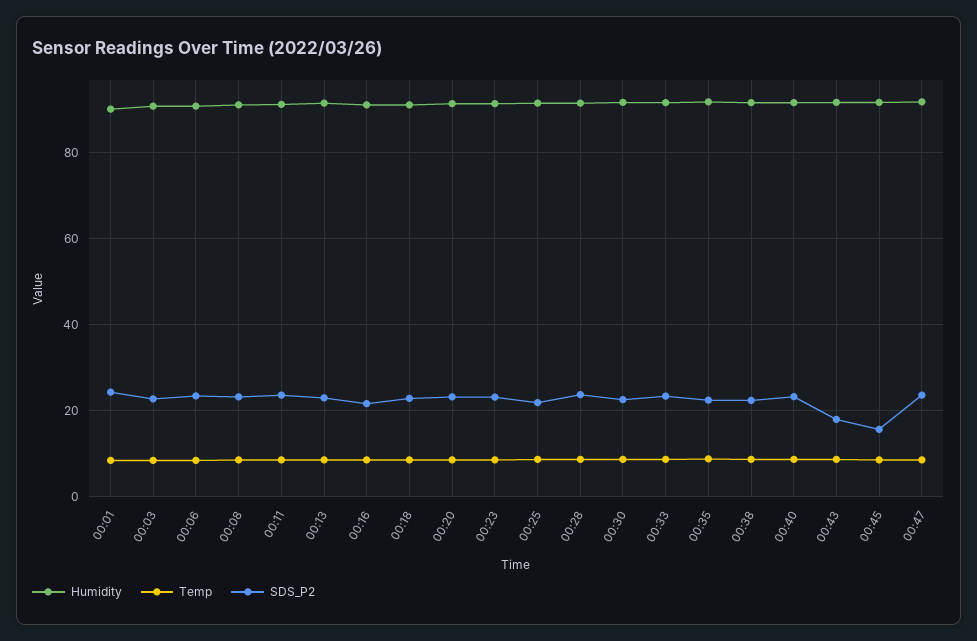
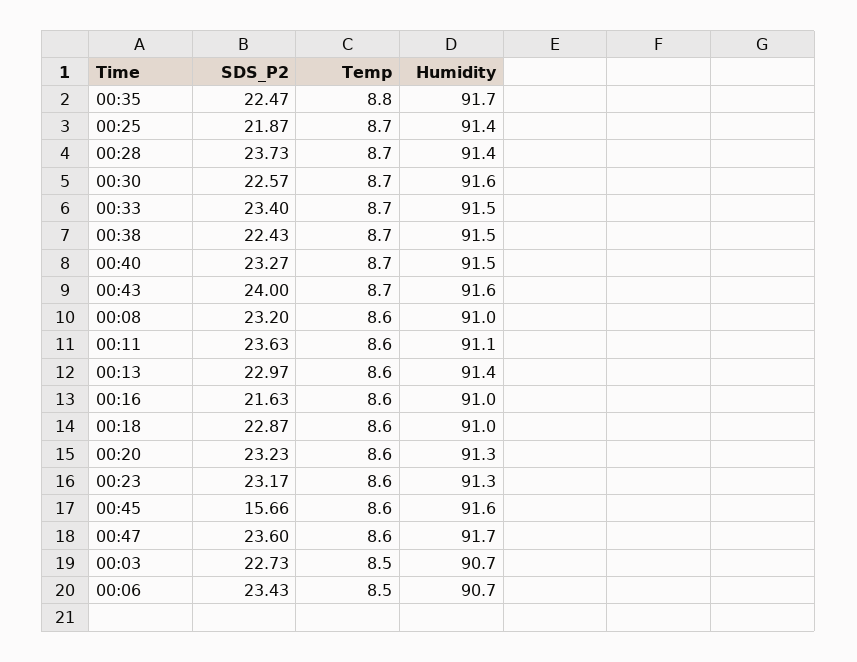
  {
    "Humidity": {
-     "00:01": 90,
      "00:03": 90.7,
      "00:06": 90.7,
      "00:08": 91,
      "00:11": 91.1,
      "00:13": 91.4,
      "00:16": 91,
      "00:18": 91,
      "00:20": 91.3,
      "00:23": 91.3,
      "00:25": 91.4,
      "00:28": 91.4,
      "00:30": 91.6,
      "00:33": 91.5,
      "00:35": 91.7,
      "00:38": 91.5,
      "00:40": 91.5,
      "00:43": 91.6,
      "00:45": 91.6,
      "00:47": 91.7
    },
    "Temp": {
-     "00:01": 8,
      "00:03": 8.5,
      "00:06": 8.5,
      "00:08": 8.6,
      "00:11": 8.6,
      "00:13": 8.6,
      "00:16": 8.6,
      "00:18": 8.6,
      "00:20": 8.6,
      "00:23": 8.6,
      "00:25": 8.7,
      "00:28": 8.7,
      "00:30": 8.7,
      "00:33": 8.7,
      "00:35": 8.8,
      "00:38": 8.7,
      "00:40": 8.7,
      "00:43": 8.7,
      "00:45": 8.6,
      "00:47": 8.6
    },
    "SDS_P2": {
-     "00:01": 24,
      "00:03": 22.73,
      "00:06": 23.43,
      "00:08": 23.2,
      "00:11": 23.63,
      "00:13": 22.97,
      "00:16": 21.63,
      "00:18": 22.87,
      "00:20": 23.23,
      "00:23": 23.17,
      "00:25": 21.87,
      "00:28": 23.73,
      "00:30": 22.57,
      "00:33": 23.4,
      "00:35": 22.47,
      "00:38": 22.43,
      "00:40": 23.27,
-     "00:43": 18,
+     "00:43": 24,
      "00:45": 15.66,
      "00:47": 23.6
    }
  }

